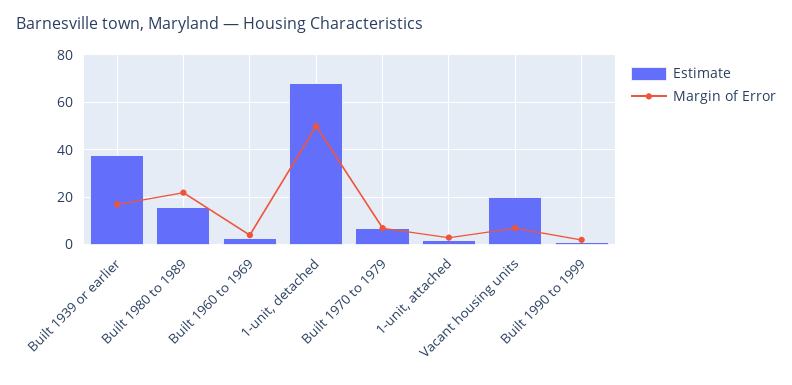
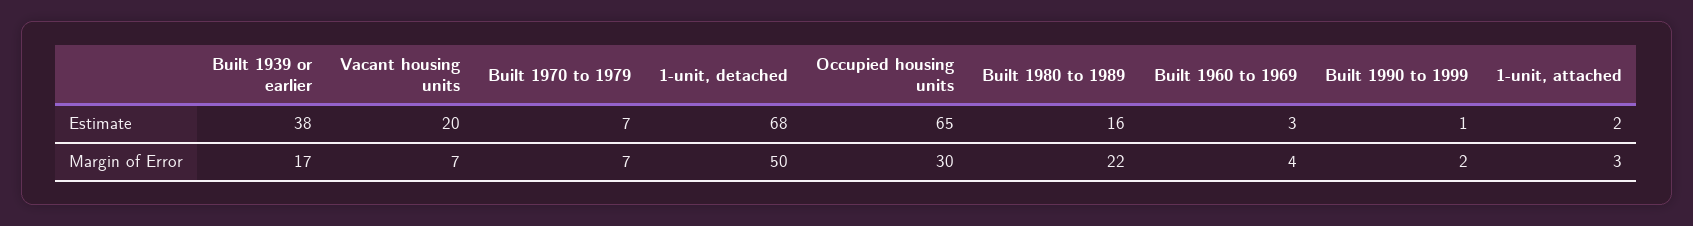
  {
    "Estimate": {
      "Built 1939 or earlier": 38,
      "Built 1980 to 1989": 16,
      "Built 1960 to 1969": 3,
      "1-unit, detached": 68,
      "Built 1970 to 1979": 7,
      "1-unit, attached": 2,
      "Vacant housing units": 20,
-     "Built 1990 to 1999": 1
+     "Built 1990 to 1999": 1,
+     "Occupied housing units": 65
    },
    "Margin of Error": {
      "Built 1939 or earlier": 17,
      "Built 1980 to 1989": 22,
      "Built 1960 to 1969": 4,
      "1-unit, detached": 50,
      "Built 1970 to 1979": 7,
      "1-unit, attached": 3,
      "Vacant housing units": 7,
-     "Built 1990 to 1999": 2
+     "Built 1990 to 1999": 2,
+     "Occupied housing units": 30
    }
  }

